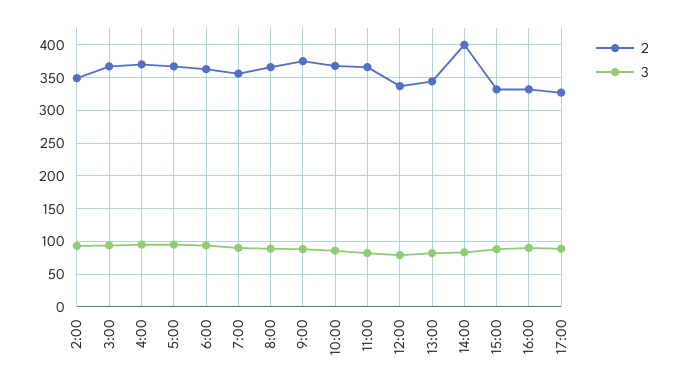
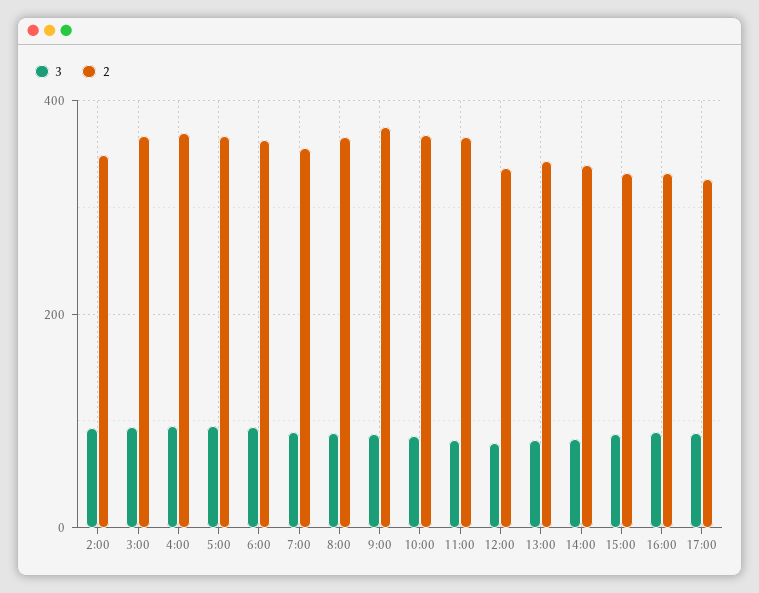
  {
    "2": {
      "2:00": 350,
      "3:00": 370,
      "4:00": 370,
      "5:00": 370,
      "6:00": 360,
      "7:00": 360,
      "8:00": 370,
      "9:00": 380,
      "10:00": 370,
      "11:00": 370,
      "12:00": 340,
      "13:00": 340,
-     "14:00": 400,
+     "14:00": 340,
      "15:00": 330,
      "16:00": 330,
      "17:00": 330
    },
    "3": {
      "2:00": 90,
      "3:00": 90,
      "4:00": 100,
      "5:00": 100,
      "6:00": 90,
      "7:00": 90,
      "8:00": 90,
      "9:00": 90,
      "10:00": 90,
      "11:00": 80,
      "12:00": 80,
      "13:00": 80,
      "14:00": 80,
      "15:00": 90,
      "16:00": 90,
      "17:00": 90
    }
  }

